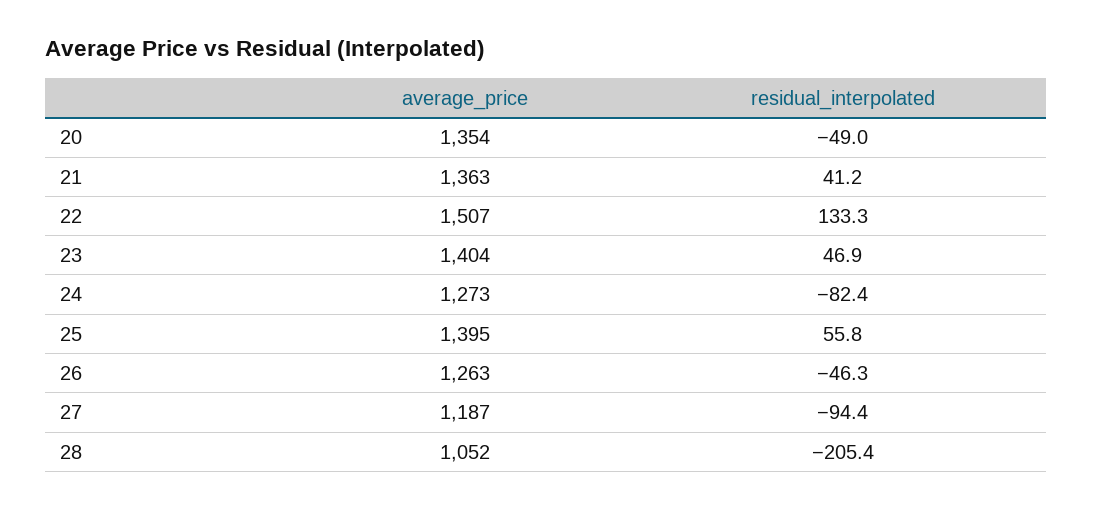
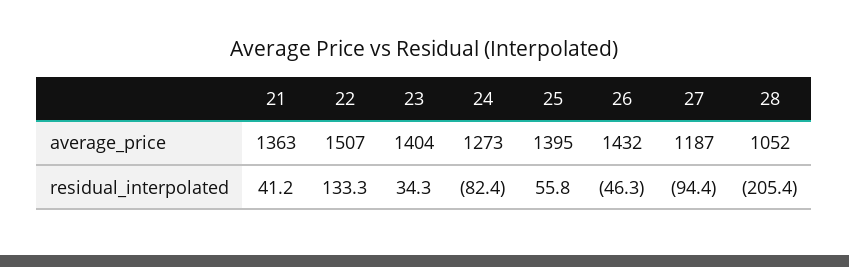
  {
    "average_price": {
-     "20": 1354,
      "21": 1363,
      "22": 1507,
      "23": 1404,
      "24": 1273,
      "25": 1395,
-     "26": 1263,
+     "26": 1432,
      "27": 1187,
      "28": 1052
    },
    "residual_interpolated": {
-     "20": -49,
      "21": 41.2,
      "22": 133.3,
-     "23": 46.9,
+     "23": 34.3,
      "24": -82.4,
      "25": 55.8,
      "26": -46.3,
      "27": -94.4,
      "28": -205.4
    }
  }

